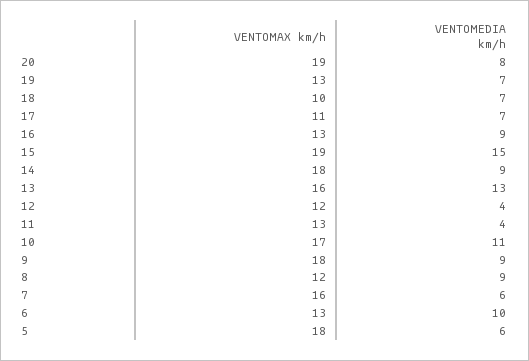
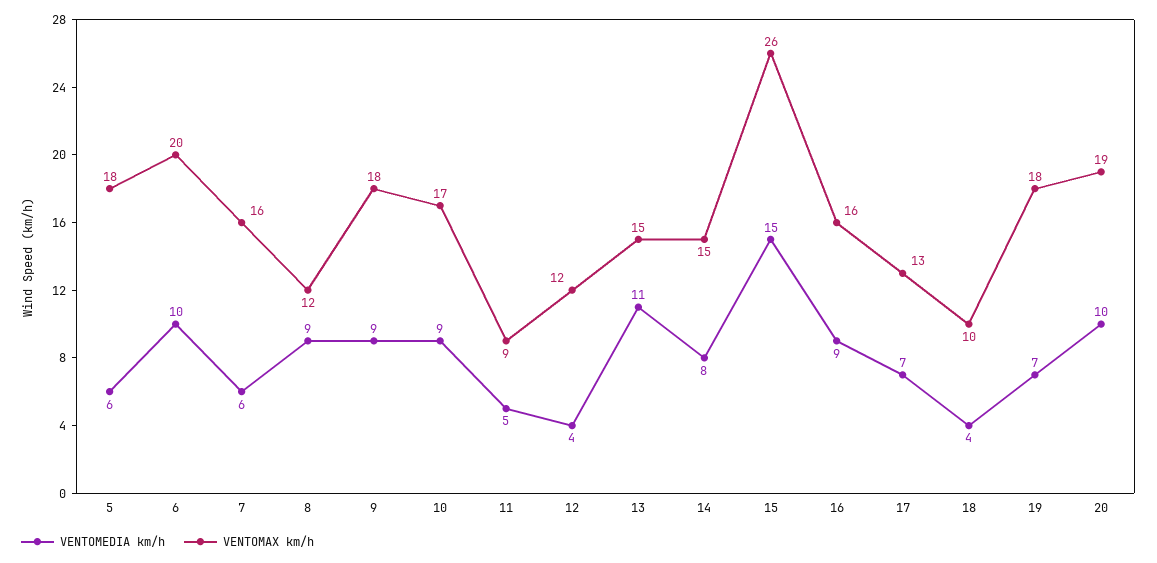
  {
    "VENTOMAX km/h": {
      "20": 19,
-     "19": 13,
+     "19": 18,
      "18": 10,
-     "17": 11,
+     "17": 13,
-     "16": 13,
+     "16": 16,
-     "15": 19,
+     "15": 26,
-     "14": 18,
+     "14": 15,
-     "13": 16,
+     "13": 15,
      "12": 12,
-     "11": 13,
+     "11": 9,
      "10": 17,
      "9": 18,
      "8": 12,
      "7": 16,
-     "6": 13,
+     "6": 20,
      "5": 18
    },
    "VENTOMEDIA km/h": {
-     "20": 8,
+     "20": 10,
      "19": 7,
-     "18": 7,
+     "18": 4,
      "17": 7,
      "16": 9,
      "15": 15,
-     "14": 9,
+     "14": 8,
-     "13": 13,
+     "13": 11,
      "12": 4,
-     "11": 4,
+     "11": 5,
-     "10": 11,
+     "10": 9,
      "9": 9,
      "8": 9,
      "7": 6,
      "6": 10,
      "5": 6
    }
  }

